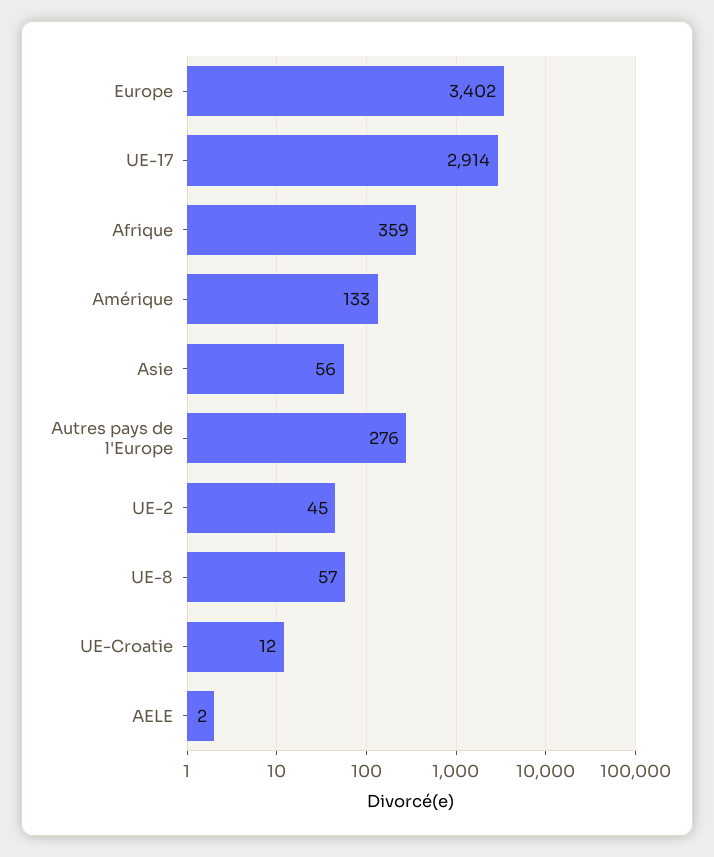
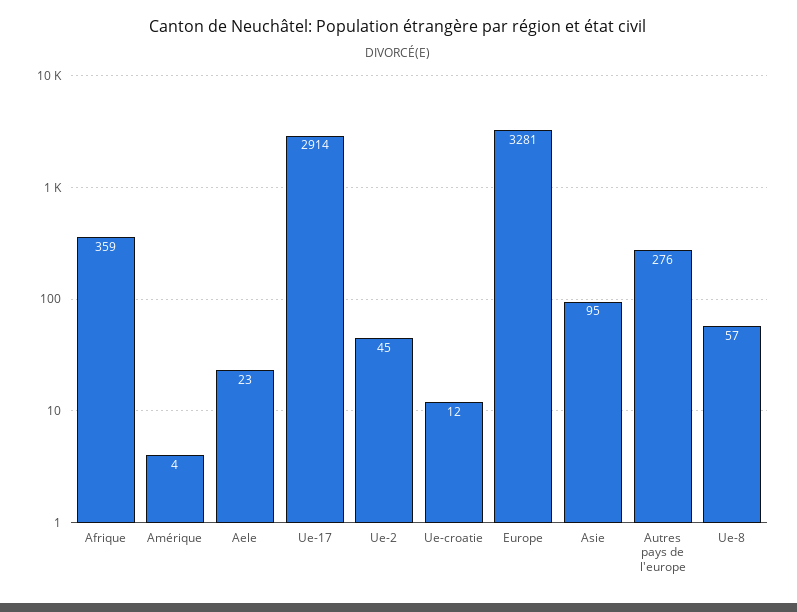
  {
-   "Europe": 3402,
+   "Europe": 3281,
    "UE-17": 2914,
    "Afrique": 359,
-   "Amérique": 133,
+   "Amérique": 4,
-   "Asie": 56,
+   "Asie": 95,
    "Autres pays de l'Europe": 276,
    "UE-2": 45,
    "UE-8": 57,
    "UE-Croatie": 12,
-   "AELE": 2
+   "AELE": 23
  }

